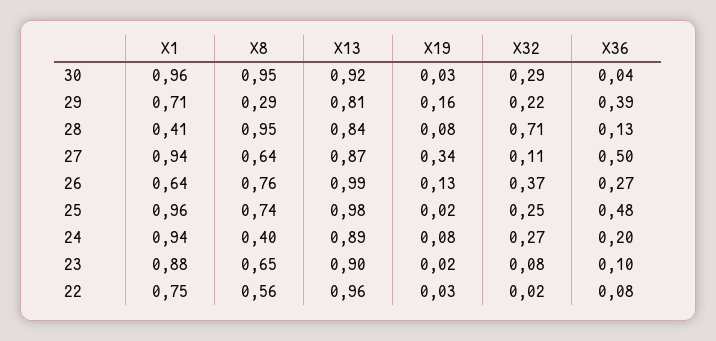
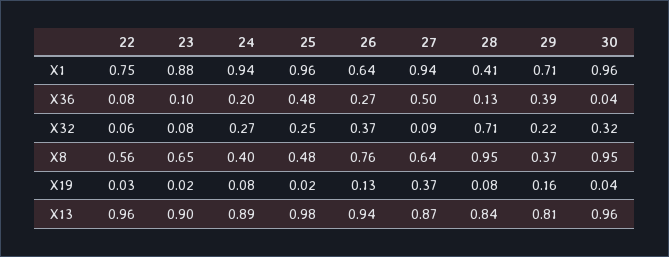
  {
    "X1": {
      "30": 0.96,
      "29": 0.71,
      "28": 0.41,
      "27": 0.94,
      "26": 0.64,
      "25": 0.96,
      "24": 0.94,
      "23": 0.88,
      "22": 0.75
    },
    "X8": {
      "30": 0.95,
-     "29": 0.29,
+     "29": 0.37,
      "28": 0.95,
      "27": 0.64,
      "26": 0.76,
-     "25": 0.74,
+     "25": 0.48,
      "24": 0.4,
      "23": 0.65,
      "22": 0.56
    },
    "X13": {
-     "30": 0.92,
+     "30": 0.96,
      "29": 0.81,
      "28": 0.84,
      "27": 0.87,
-     "26": 0.99,
+     "26": 0.94,
      "25": 0.98,
      "24": 0.89,
      "23": 0.9,
      "22": 0.96
    },
    "X19": {
-     "30": 0.03,
+     "30": 0.04,
      "29": 0.16,
      "28": 0.08,
-     "27": 0.34,
+     "27": 0.37,
      "26": 0.13,
      "25": 0.02,
      "24": 0.08,
      "23": 0.02,
      "22": 0.03
    },
    "X32": {
-     "30": 0.29,
+     "30": 0.32,
      "29": 0.22,
      "28": 0.71,
-     "27": 0.11,
+     "27": 0.09,
      "26": 0.37,
      "25": 0.25,
      "24": 0.27,
      "23": 0.08,
-     "22": 0.02
+     "22": 0.06
    },
    "X36": {
      "30": 0.04,
      "29": 0.39,
      "28": 0.13,
      "27": 0.5,
      "26": 0.27,
      "25": 0.48,
      "24": 0.2,
      "23": 0.1,
      "22": 0.08
    }
  }

